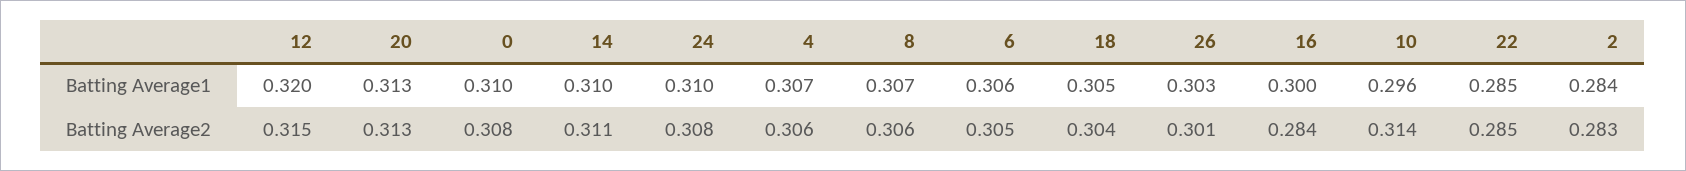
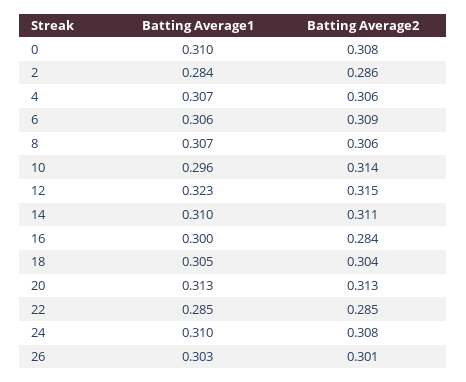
  {
    "12": {
-     "Batting Average1": 0.32,
+     "Batting Average1": 0.323,
      "Batting Average2": 0.315
    },
    "20": {
      "Batting Average1": 0.313,
      "Batting Average2": 0.313
    },
    "0": {
      "Batting Average1": 0.31,
      "Batting Average2": 0.308
    },
    "14": {
      "Batting Average1": 0.31,
      "Batting Average2": 0.311
    },
    "24": {
      "Batting Average1": 0.31,
      "Batting Average2": 0.308
    },
    "4": {
      "Batting Average1": 0.307,
      "Batting Average2": 0.306
    },
    "8": {
      "Batting Average1": 0.307,
      "Batting Average2": 0.306
    },
    "6": {
      "Batting Average1": 0.306,
-     "Batting Average2": 0.305
+     "Batting Average2": 0.309
    },
    "18": {
      "Batting Average1": 0.305,
      "Batting Average2": 0.304
    },
    "26": {
      "Batting Average1": 0.303,
      "Batting Average2": 0.301
    },
    "16": {
      "Batting Average1": 0.3,
      "Batting Average2": 0.284
    },
    "10": {
      "Batting Average1": 0.296,
      "Batting Average2": 0.314
    },
    "22": {
      "Batting Average1": 0.285,
      "Batting Average2": 0.285
    },
    "2": {
      "Batting Average1": 0.284,
-     "Batting Average2": 0.283
+     "Batting Average2": 0.286
    }
  }

